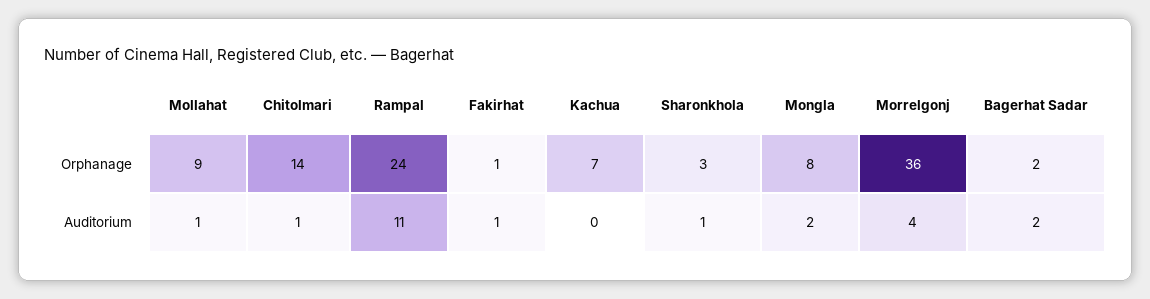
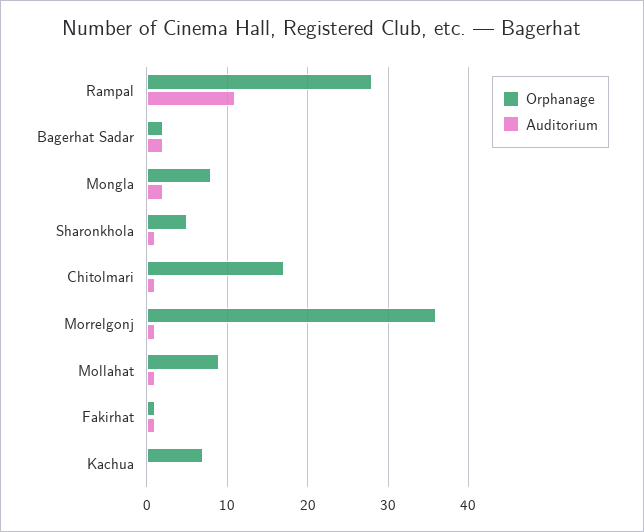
  {
    "Orphanage": {
      "Mollahat": 9,
-     "Chitolmari": 14,
+     "Chitolmari": 17,
-     "Rampal": 24,
+     "Rampal": 28,
      "Fakirhat": 1,
      "Kachua": 7,
-     "Sharonkhola": 3,
+     "Sharonkhola": 5,
      "Mongla": 8,
      "Morrelgonj": 36,
      "Bagerhat Sadar": 2
    },
    "Auditorium": {
      "Mollahat": 1,
      "Chitolmari": 1,
      "Rampal": 11,
      "Fakirhat": 1,
      "Kachua": 0,
      "Sharonkhola": 1,
      "Mongla": 2,
-     "Morrelgonj": 4,
+     "Morrelgonj": 1,
      "Bagerhat Sadar": 2
    }
  }

